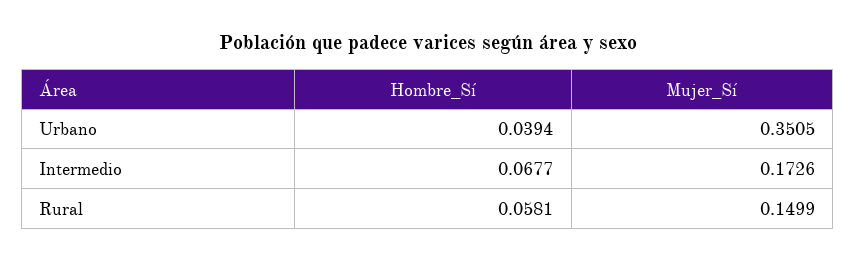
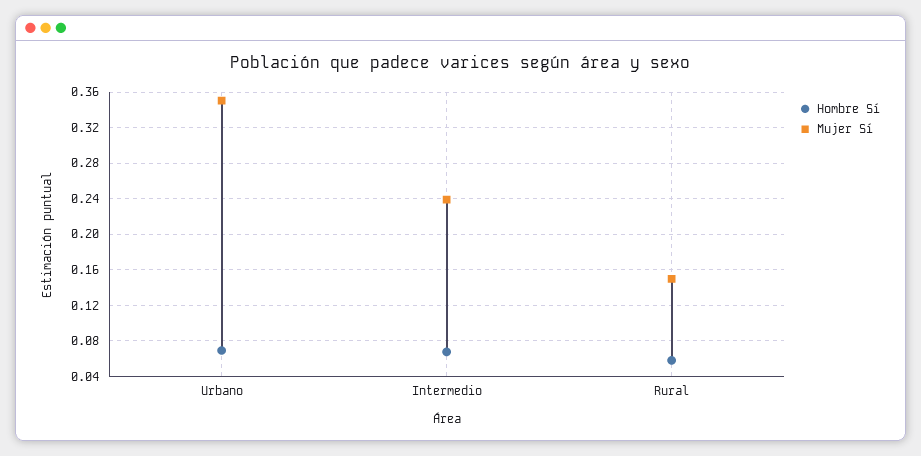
  {
    "Hombre_Sí": {
-     "Urbano": 0.0394,
+     "Urbano": 0.07,
      "Intermedio": 0.0677,
      "Rural": 0.0581
    },
    "Mujer_Sí": {
      "Urbano": 0.3505,
-     "Intermedio": 0.1726,
+     "Intermedio": 0.24,
      "Rural": 0.1499
    }
  }

